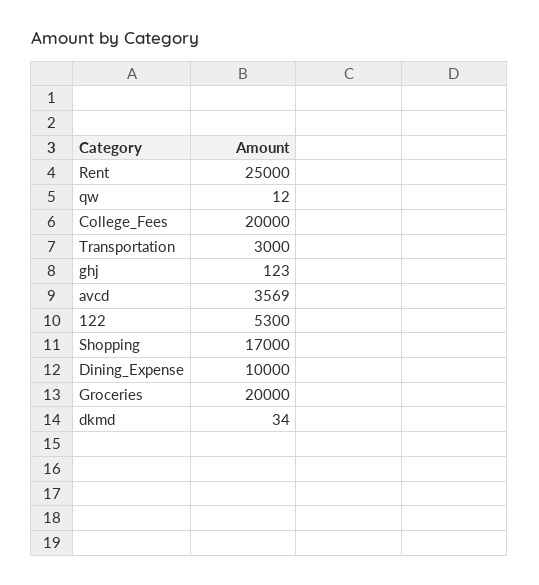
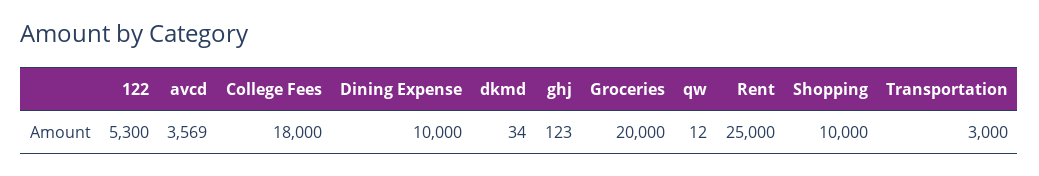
  {
    "Rent": 25000,
    "qw": 12,
-   "College_Fees": 20000,
+   "College_Fees": 18000,
    "Transportation": 3000,
    "ghj": 123,
    "avcd": 3569,
    "122": 5300,
-   "Shopping": 17000,
+   "Shopping": 10000,
    "Dining_Expense": 10000,
    "Groceries": 20000,
    "dkmd": 34
  }

